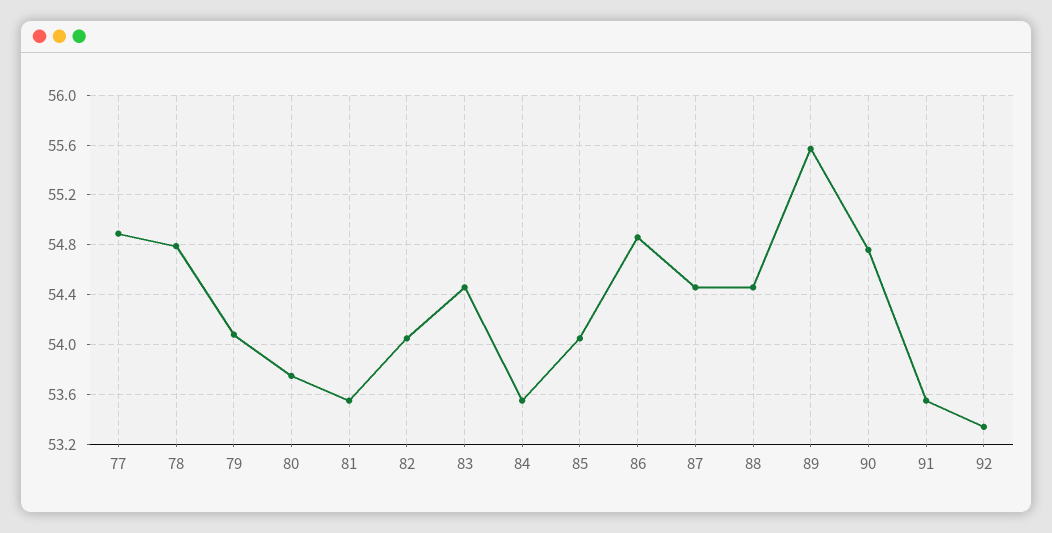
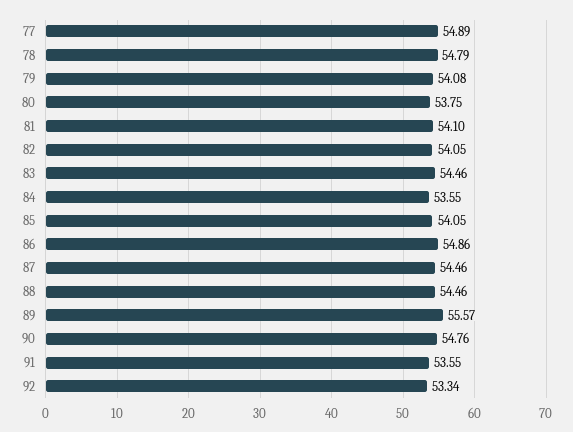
  {
    "77": 54.89,
    "78": 54.79,
    "79": 54.08,
    "80": 53.75,
-   "81": 53.55,
+   "81": 54.1,
    "82": 54.05,
    "83": 54.46,
    "84": 53.55,
    "85": 54.05,
    "86": 54.86,
    "87": 54.46,
    "88": 54.46,
    "89": 55.57,
    "90": 54.76,
    "91": 53.55,
    "92": 53.34
  }

